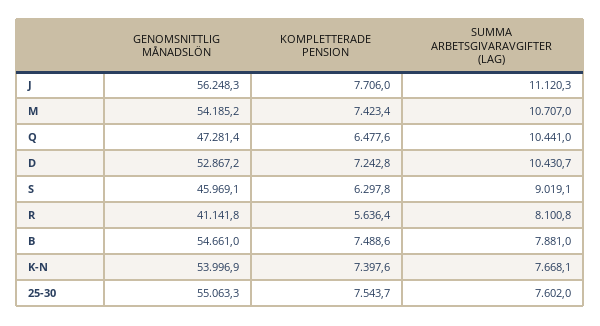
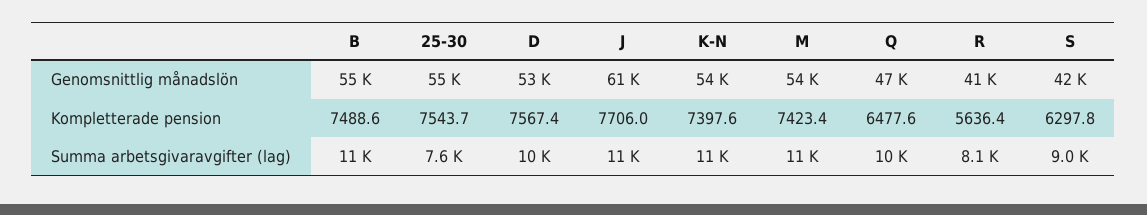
  {
    "GENOMSNITTLIG MÅNADSLÖN": {
-     "J": 56248.3,
+     "J": 61000,
      "M": 54185.2,
      "Q": 47281.4,
      "D": 52867.2,
-     "S": 45969.1,
+     "S": 42000,
      "R": 41141.8,
      "B": 54661,
      "K-N": 53996.9,
      "25-30": 55063.3
    },
    "KOMPLETTERADE PENSION": {
      "J": 7706,
      "M": 7423.4,
      "Q": 6477.6,
-     "D": 7242.8,
+     "D": 7567.4,
      "S": 6297.8,
      "R": 5636.4,
      "B": 7488.6,
      "K-N": 7397.6,
      "25-30": 7543.7
    },
    "SUMMA ARBETSGIVARAVGIFTER (LAG)": {
      "J": 11120.3,
      "M": 10707,
      "Q": 10441,
      "D": 10430.7,
      "S": 9019.1,
      "R": 8100.8,
-     "B": 7881,
+     "B": 11000,
-     "K-N": 7668.1,
+     "K-N": 11000,
      "25-30": 7602
    }
  }

